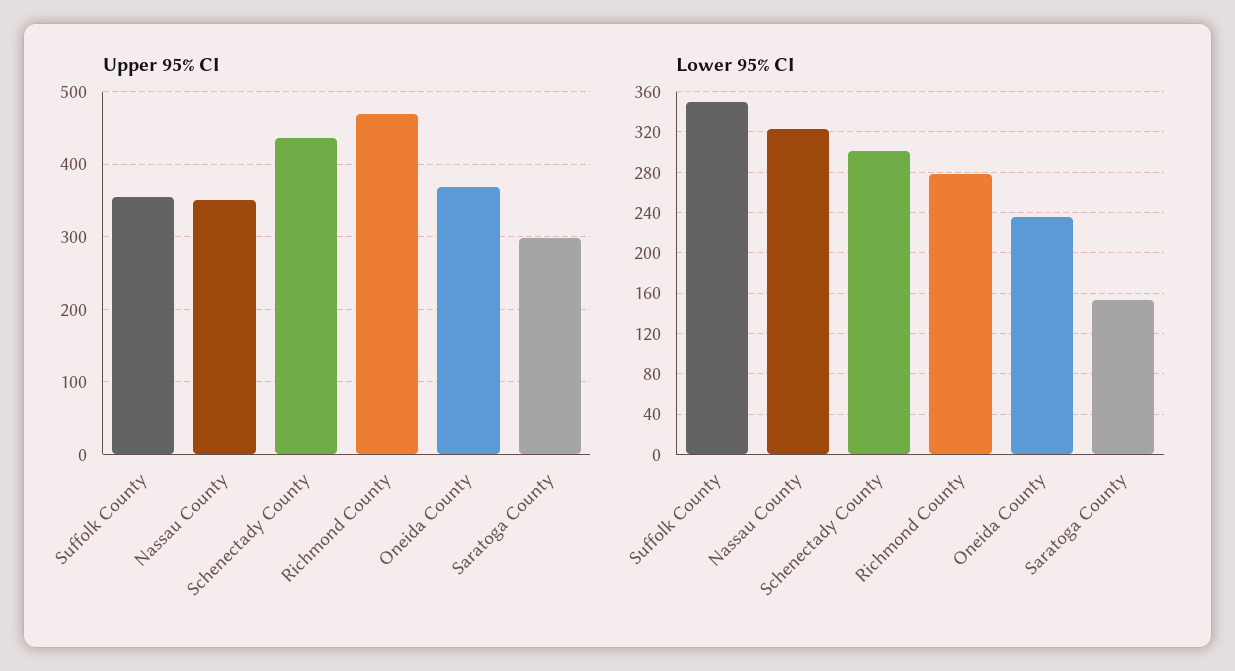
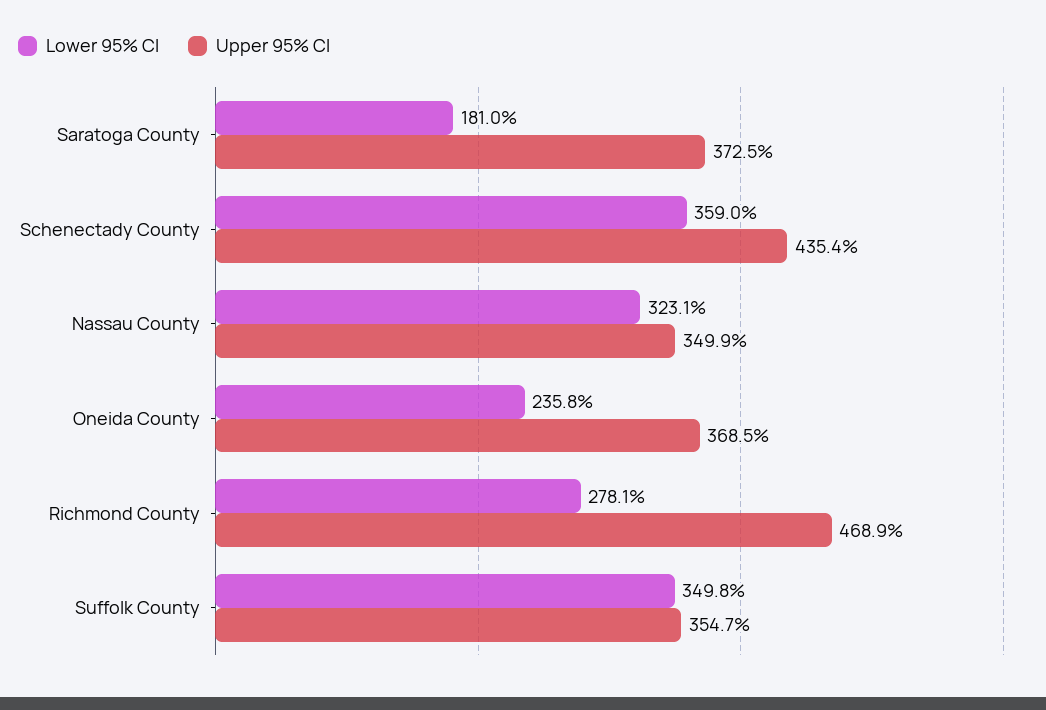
  {
    "Upper 95% CI": {
      "Suffolk County": 354.7,
      "Nassau County": 349.9,
      "Schenectady County": 435.4,
      "Richmond County": 468.9,
      "Oneida County": 368.5,
-     "Saratoga County": 300
+     "Saratoga County": 372.5
    },
    "Lower 95% CI": {
      "Suffolk County": 349.8,
      "Nassau County": 323.1,
-     "Schenectady County": 300,
+     "Schenectady County": 359,
      "Richmond County": 278.1,
      "Oneida County": 235.8,
-     "Saratoga County": 150
+     "Saratoga County": 181
    }
  }

